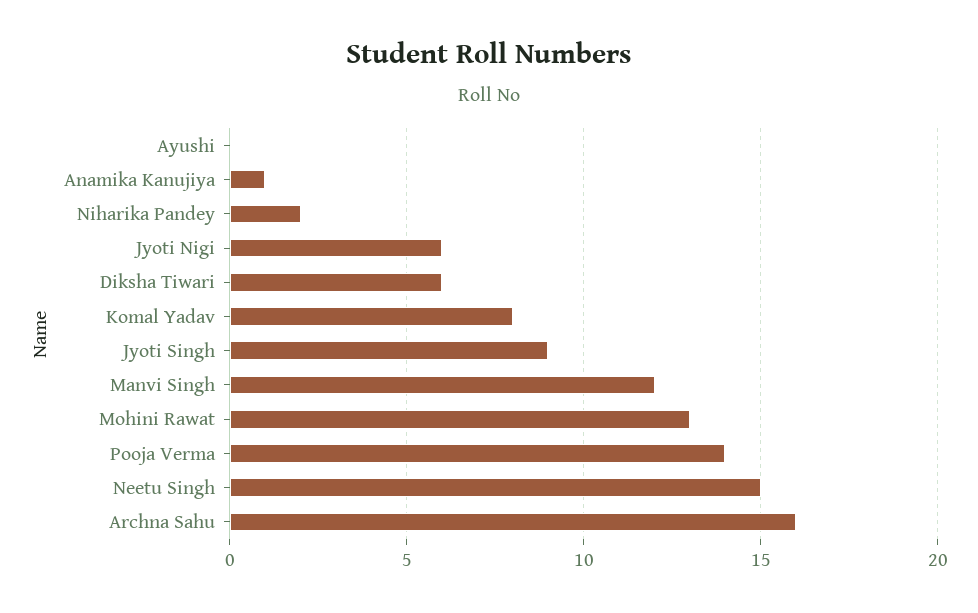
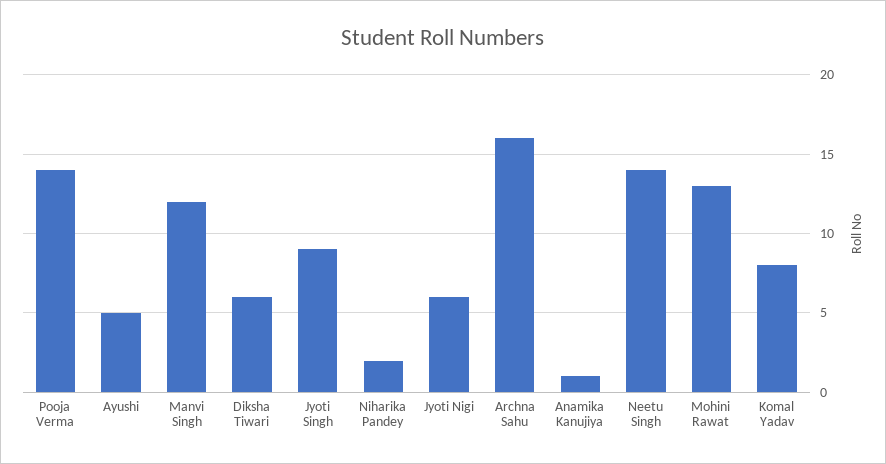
  {
-   "Ayushi": 0,
+   "Ayushi": 5,
    "Anamika Kanujiya": 1,
    "Niharika Pandey": 2,
    "Jyoti Nigi": 6,
    "Diksha Tiwari": 6,
    "Komal Yadav": 8,
    "Jyoti Singh": 9,
    "Manvi Singh": 12,
    "Mohini Rawat": 13,
    "Pooja Verma": 14,
-   "Neetu Singh": 15,
+   "Neetu Singh": 14,
    "Archna Sahu": 16
  }

